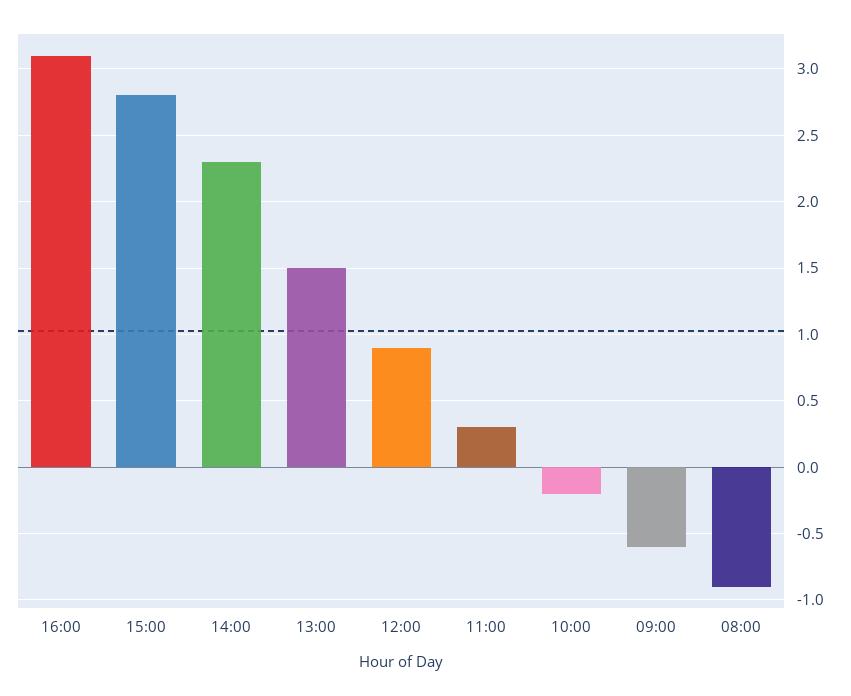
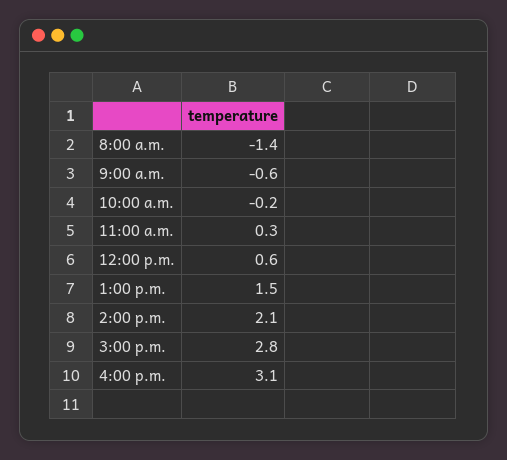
  {
    "16:00": 3.1,
    "15:00": 2.8,
-   "14:00": 2.3,
+   "14:00": 2.1,
    "13:00": 1.5,
-   "12:00": 0.9,
+   "12:00": 0.6,
    "11:00": 0.3,
    "10:00": -0.2,
    "09:00": -0.6,
-   "08:00": -0.9
+   "08:00": -1.4
  }

